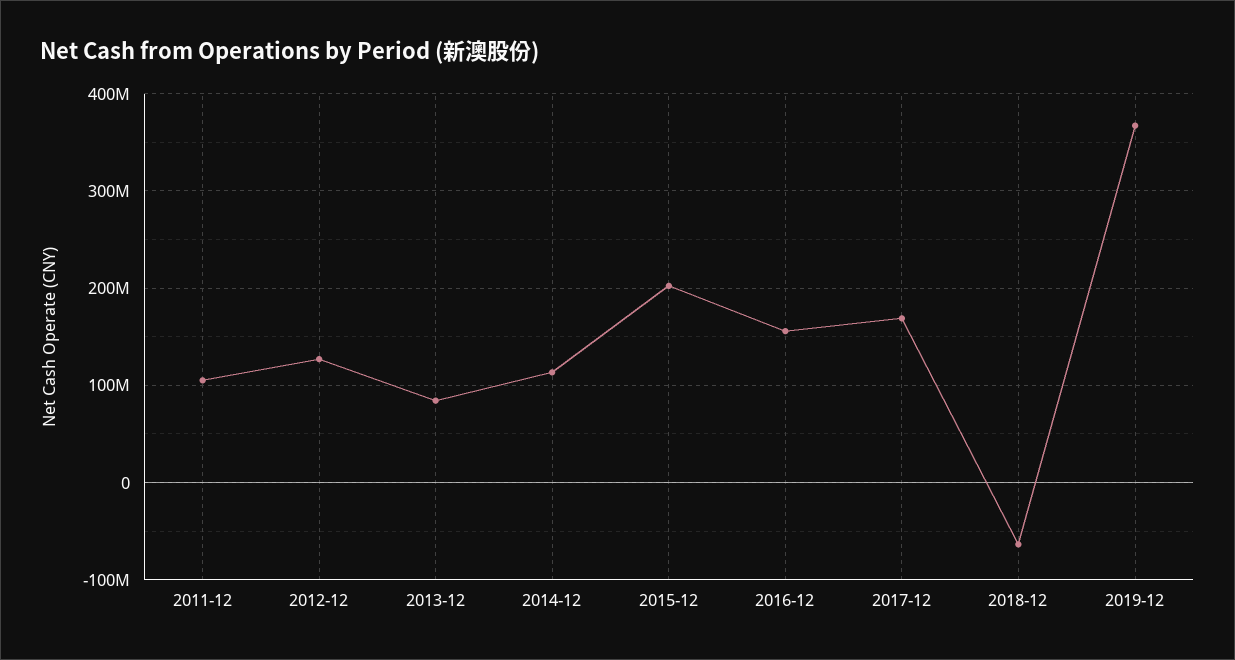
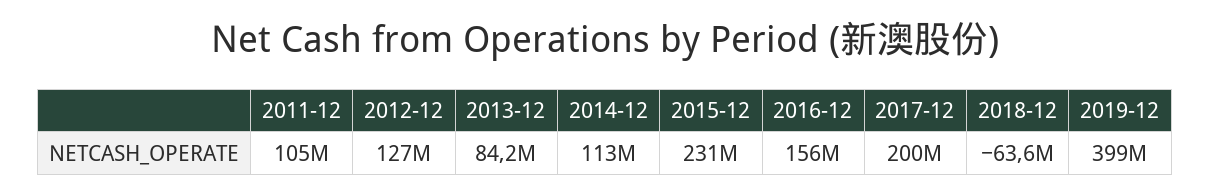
  {
    "2011-12": 105000000,
    "2012-12": 127000000,
    "2013-12": 84200000,
    "2014-12": 113000000,
-   "2015-12": 200000000,
+   "2015-12": 231000000,
    "2016-12": 156000000,
-   "2017-12": 170000000,
+   "2017-12": 200000000,
    "2018-12": -63600000,
-   "2019-12": 370000000
+   "2019-12": 399000000
  }

